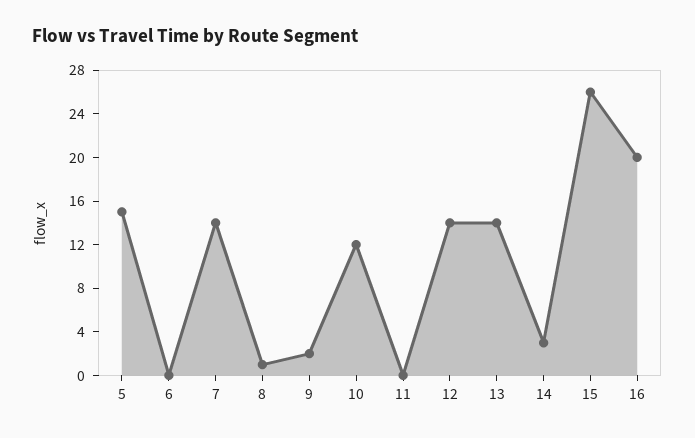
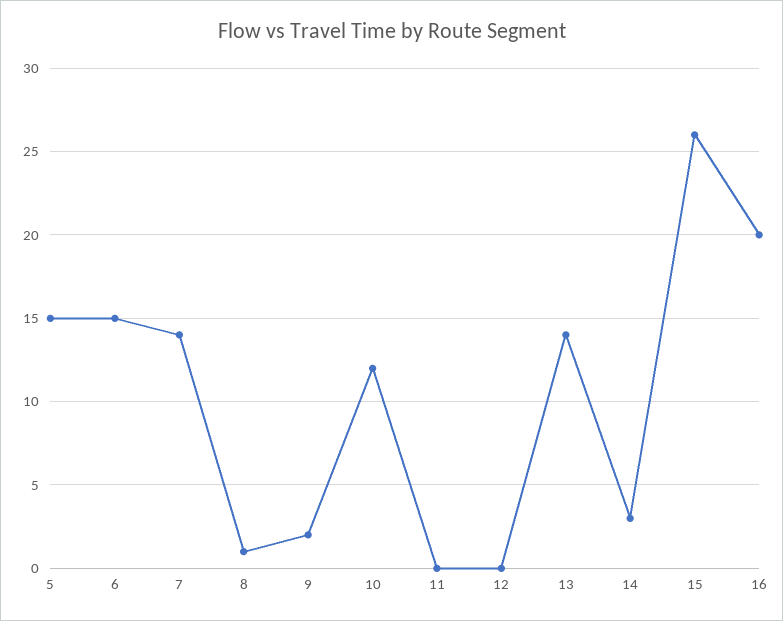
  {
    "5": 15,
-   "6": 0,
+   "6": 15,
    "7": 14,
    "8": 1,
    "9": 2,
    "10": 12,
    "11": 0,
-   "12": 14,
+   "12": 0,
    "13": 14,
    "14": 3,
    "15": 26,
    "16": 20
  }

